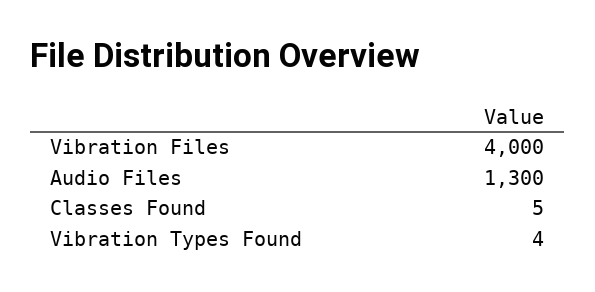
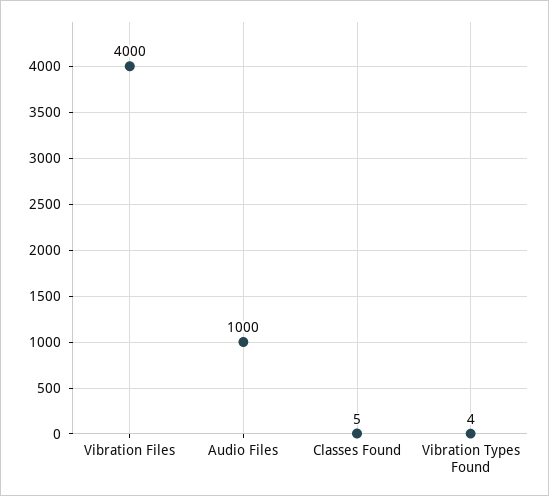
  {
    "Vibration Files": 4000,
-   "Audio Files": 1300,
+   "Audio Files": 1000,
    "Classes Found": 5,
    "Vibration Types Found": 4
  }

